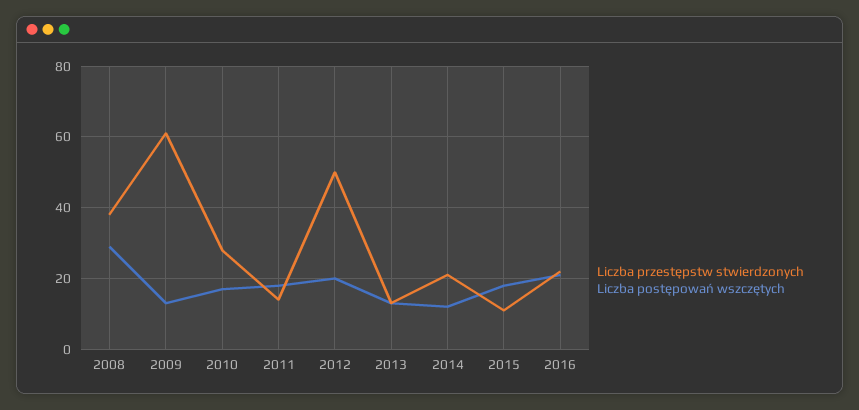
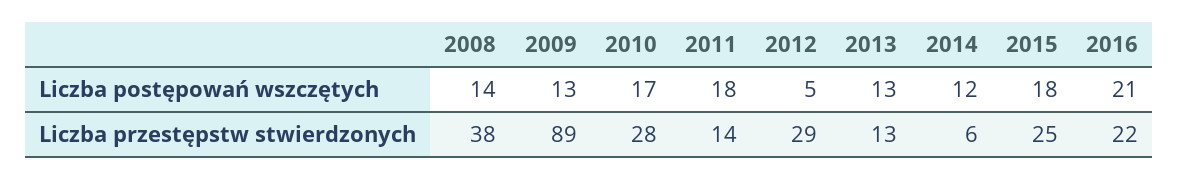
  {
    "Liczba przestępstw stwierdzonych": {
      "2008": 38,
-     "2009": 60,
+     "2009": 89,
      "2010": 28,
      "2011": 14,
-     "2012": 50,
+     "2012": 29,
      "2013": 13,
-     "2014": 20,
+     "2014": 6,
-     "2015": 10,
+     "2015": 25,
      "2016": 22
    },
    "Liczba postępowań wszczętych": {
-     "2008": 30,
+     "2008": 14,
      "2009": 13,
      "2010": 17,
      "2011": 18,
-     "2012": 20,
+     "2012": 5,
      "2013": 13,
      "2014": 12,
      "2015": 18,
      "2016": 21
    }
  }

